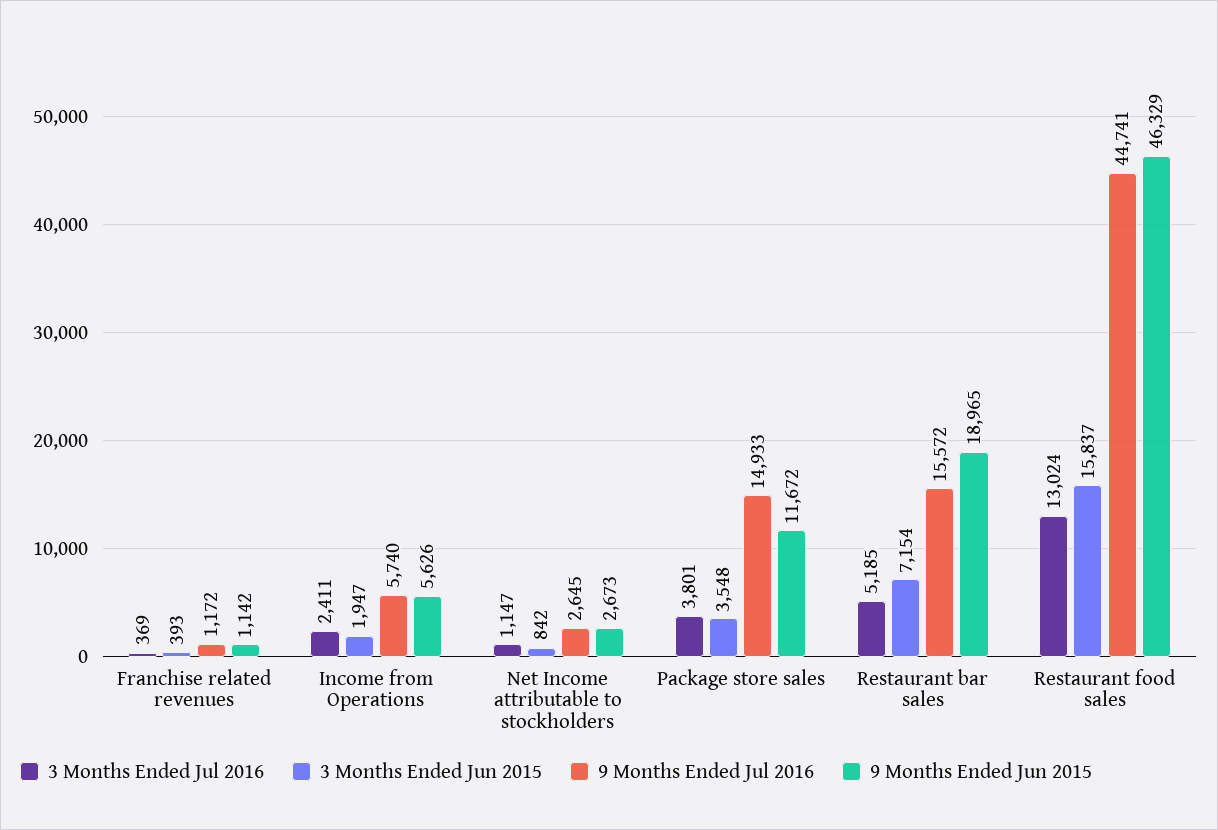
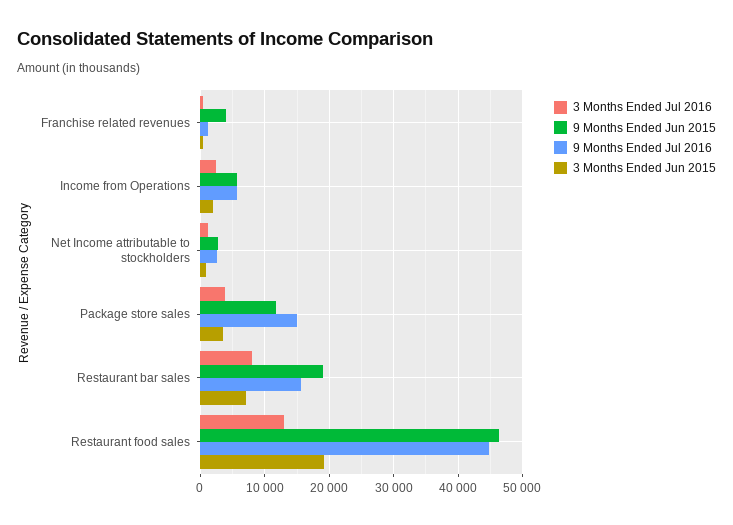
  {
    "3 Months Ended Jul 2016": {
      "Franchise related revenues": 369,
      "Income from Operations": 2411,
      "Net Income attributable to stockholders": 1147,
      "Package store sales": 3801,
-     "Restaurant bar sales": 5185,
+     "Restaurant bar sales": 8000,
      "Restaurant food sales": 13024
    },
    "3 Months Ended Jun 2015": {
      "Franchise related revenues": 393,
      "Income from Operations": 1947,
      "Net Income attributable to stockholders": 842,
      "Package store sales": 3548,
      "Restaurant bar sales": 7154,
-     "Restaurant food sales": 15837
+     "Restaurant food sales": 19000
    },
    "9 Months Ended Jul 2016": {
      "Franchise related revenues": 1172,
      "Income from Operations": 5740,
      "Net Income attributable to stockholders": 2645,
      "Package store sales": 14933,
      "Restaurant bar sales": 15572,
      "Restaurant food sales": 44741
    },
    "9 Months Ended Jun 2015": {
-     "Franchise related revenues": 1142,
+     "Franchise related revenues": 4000,
      "Income from Operations": 5626,
      "Net Income attributable to stockholders": 2673,
      "Package store sales": 11672,
      "Restaurant bar sales": 18965,
      "Restaurant food sales": 46329
    }
  }

